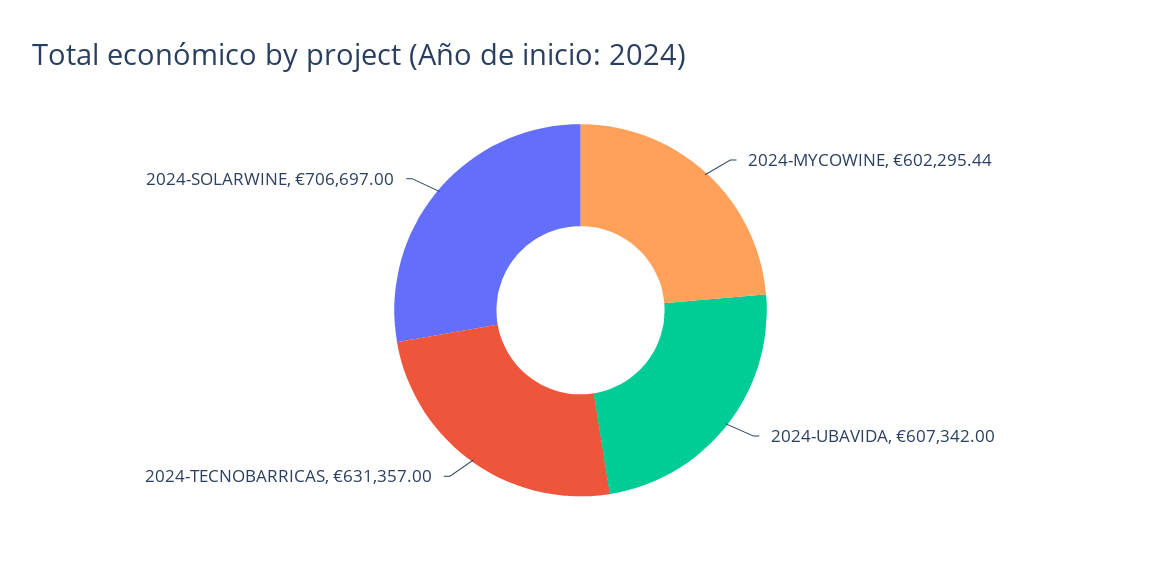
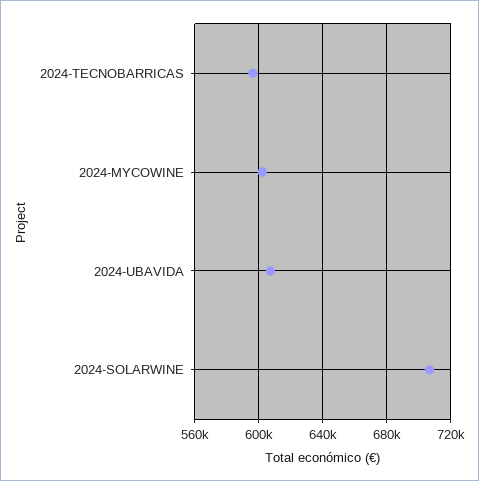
  {
    "2024-MYCOWINE": 602295.44,
    "2024-UBAVIDA": 607342,
-   "2024-TECNOBARRICAS": 631357,
+   "2024-TECNOBARRICAS": 595000,
    "2024-SOLARWINE": 706697
  }

